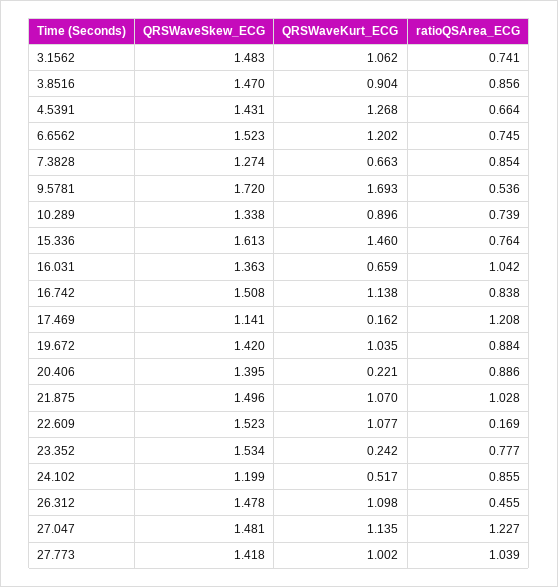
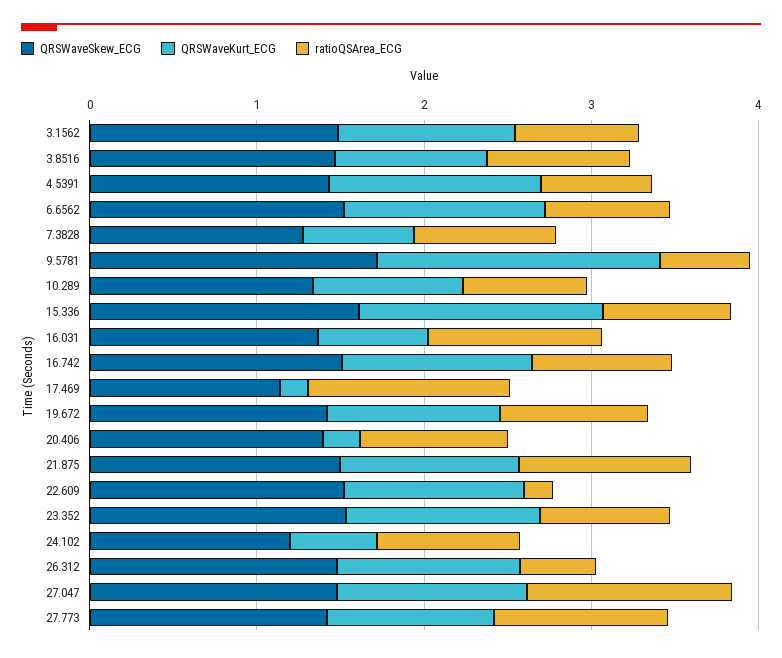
  {
    "QRSWaveSkew_ECG": {
      "3.1562": 1.483,
      "3.8516": 1.47,
      "4.5391": 1.431,
      "6.6562": 1.523,
      "7.3828": 1.274,
      "9.5781": 1.72,
      "10.289": 1.338,
      "15.336": 1.613,
      "16.031": 1.363,
      "16.742": 1.508,
      "17.469": 1.141,
      "19.672": 1.42,
      "20.406": 1.395,
      "21.875": 1.496,
      "22.609": 1.523,
      "23.352": 1.534,
      "24.102": 1.199,
      "26.312": 1.478,
      "27.047": 1.481,
      "27.773": 1.418
    },
    "QRSWaveKurt_ECG": {
      "3.1562": 1.062,
      "3.8516": 0.904,
      "4.5391": 1.268,
      "6.6562": 1.202,
      "7.3828": 0.663,
      "9.5781": 1.693,
      "10.289": 0.896,
      "15.336": 1.46,
      "16.031": 0.659,
      "16.742": 1.138,
      "17.469": 0.162,
      "19.672": 1.035,
      "20.406": 0.221,
      "21.875": 1.07,
      "22.609": 1.077,
-     "23.352": 0.242,
+     "23.352": 1.2,
      "24.102": 0.517,
      "26.312": 1.098,
      "27.047": 1.135,
      "27.773": 1.002
    },
    "ratioQSArea_ECG": {
      "3.1562": 0.741,
      "3.8516": 0.856,
      "4.5391": 0.664,
      "6.6562": 0.745,
      "7.3828": 0.854,
      "9.5781": 0.536,
      "10.289": 0.739,
      "15.336": 0.764,
      "16.031": 1.042,
      "16.742": 0.838,
      "17.469": 1.208,
      "19.672": 0.884,
      "20.406": 0.886,
      "21.875": 1.028,
      "22.609": 0.169,
      "23.352": 0.777,
      "24.102": 0.855,
      "26.312": 0.455,
      "27.047": 1.227,
      "27.773": 1.039
    }
  }

